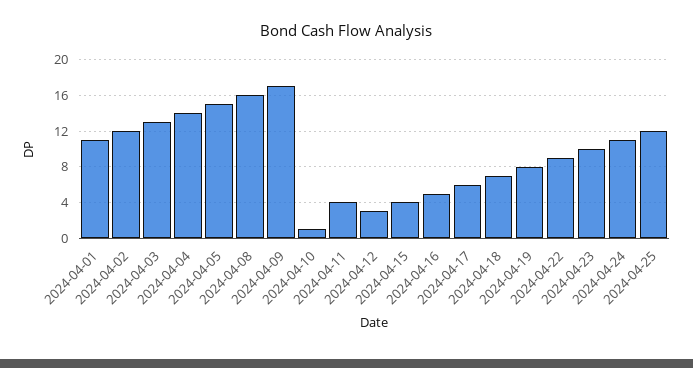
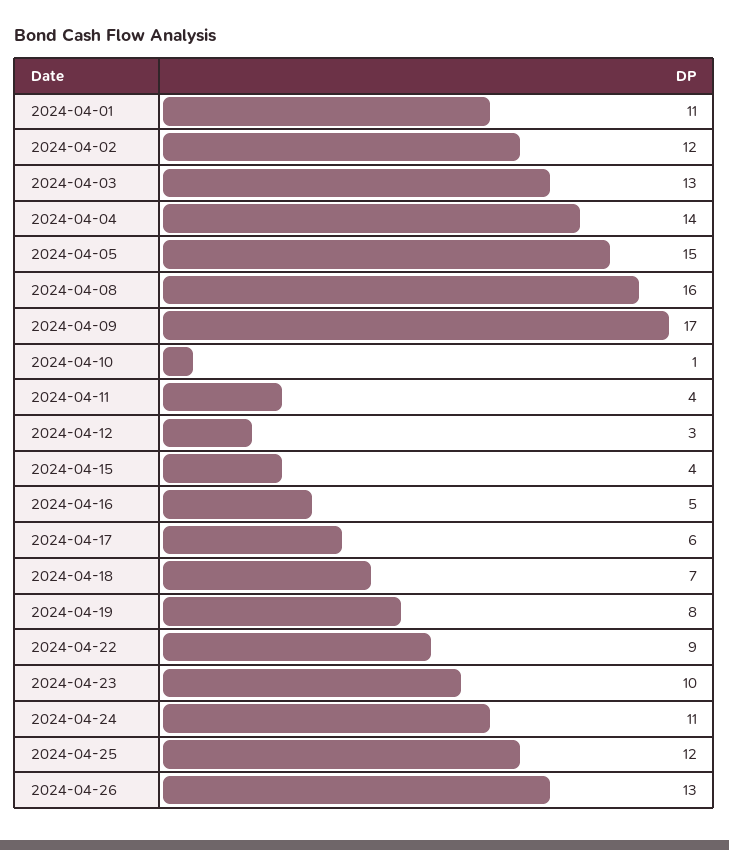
  {
    "2024-04-01": 11,
    "2024-04-02": 12,
    "2024-04-03": 13,
    "2024-04-04": 14,
    "2024-04-05": 15,
    "2024-04-08": 16,
    "2024-04-09": 17,
    "2024-04-10": 1,
    "2024-04-11": 4,
    "2024-04-12": 3,
    "2024-04-15": 4,
    "2024-04-16": 5,
    "2024-04-17": 6,
    "2024-04-18": 7,
    "2024-04-19": 8,
    "2024-04-22": 9,
    "2024-04-23": 10,
    "2024-04-24": 11,
-   "2024-04-25": 12
+   "2024-04-25": 12,
+   "2024-04-26": 13
  }

